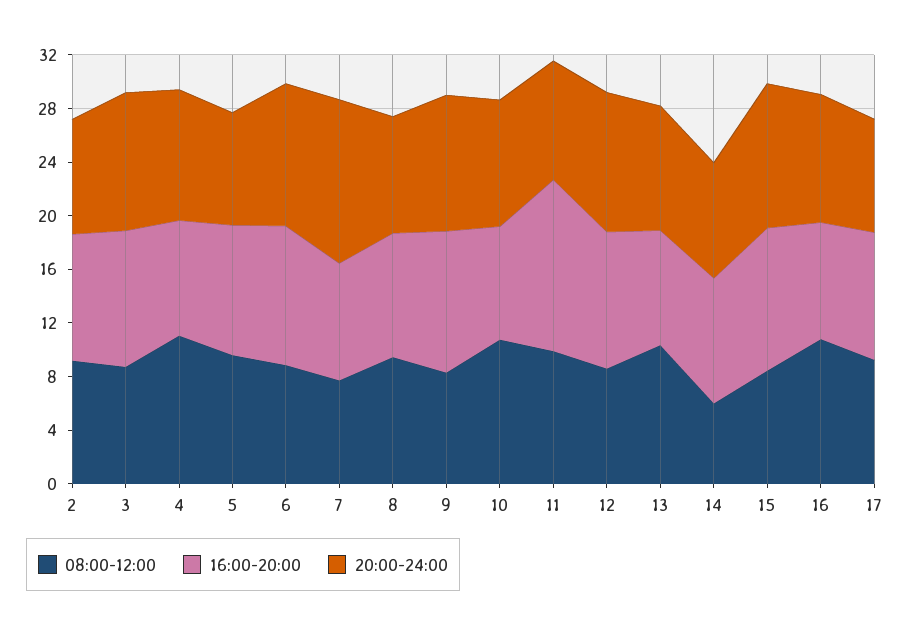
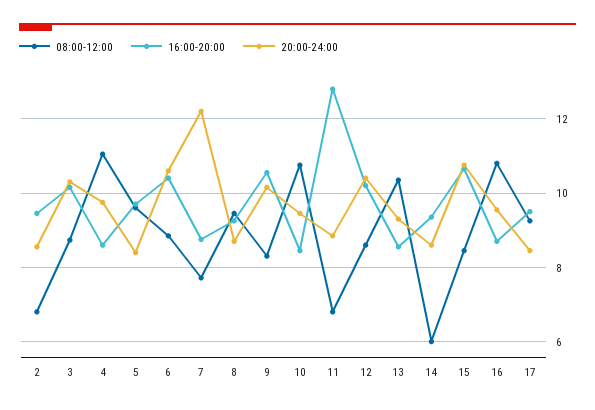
  {
    "08:00-12:00": {
-     "2": 9,
+     "2": 6.8,
      "3": 8.8,
      "4": 11,
      "5": 9.6,
      "6": 8.8,
      "7": 7.8,
      "8": 9.4,
      "9": 8.4,
      "10": 10.8,
-     "11": 10,
+     "11": 6.8,
      "12": 8.6,
      "13": 10.4,
      "14": 6,
      "15": 8.4,
      "16": 10.8,
      "17": 9.2
    },
    "16:00-20:00": {
      "2": 9.4,
      "3": 10.2,
      "4": 8.6,
      "5": 9.8,
      "6": 10.4,
      "7": 8.8,
      "8": 9.2,
      "9": 10.6,
      "10": 8.4,
      "11": 12.8,
      "12": 10.2,
      "13": 8.6,
      "14": 9.4,
      "15": 10.6,
      "16": 8.8,
      "17": 9.6
    },
    "20:00-24:00": {
      "2": 8.6,
      "3": 10.4,
      "4": 9.8,
      "5": 8.4,
      "6": 10.6,
      "7": 12.2,
      "8": 8.8,
      "9": 10.2,
      "10": 9.4,
      "11": 8.8,
      "12": 10.4,
      "13": 9.4,
      "14": 8.6,
      "15": 10.8,
      "16": 9.6,
      "17": 8.4
    }
  }

